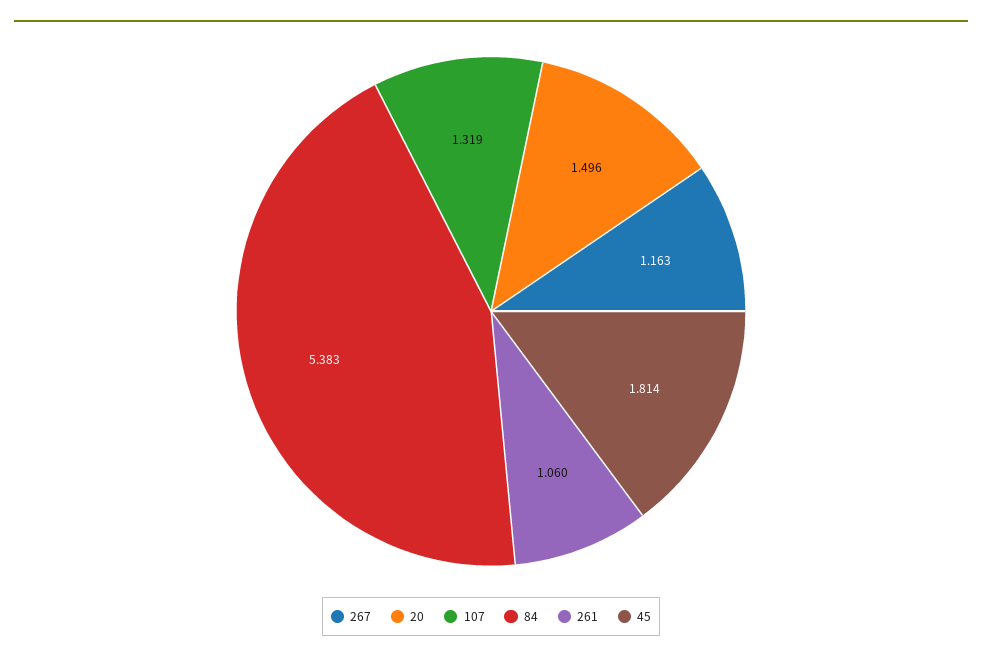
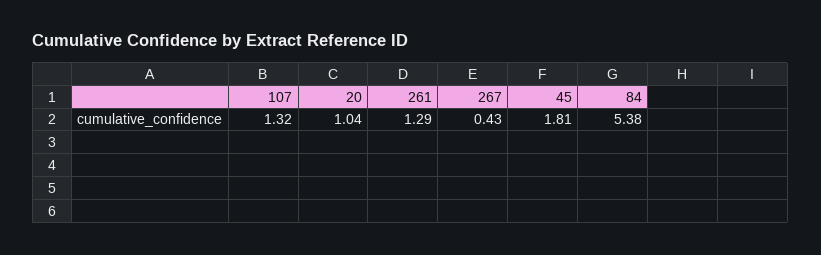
  {
-   "267": 1.163,
+   "267": 0.43,
-   "20": 1.496,
+   "20": 1.04,
    "107": 1.319,
    "84": 5.383,
-   "261": 1.06,
+   "261": 1.29,
    "45": 1.814
  }

